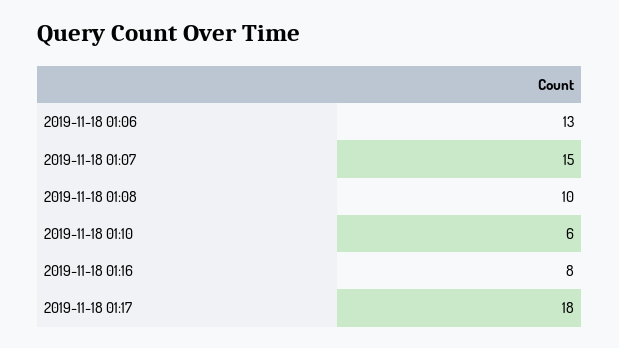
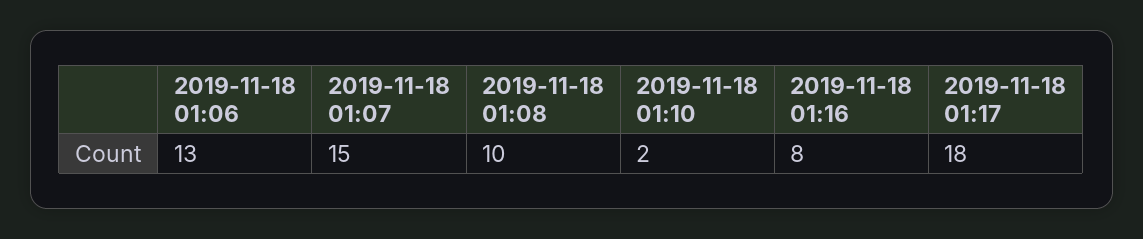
  {
    "2019-11-18 01:06": 13,
    "2019-11-18 01:07": 15,
    "2019-11-18 01:08": 10,
-   "2019-11-18 01:10": 6,
+   "2019-11-18 01:10": 2,
    "2019-11-18 01:16": 8,
    "2019-11-18 01:17": 18
  }

